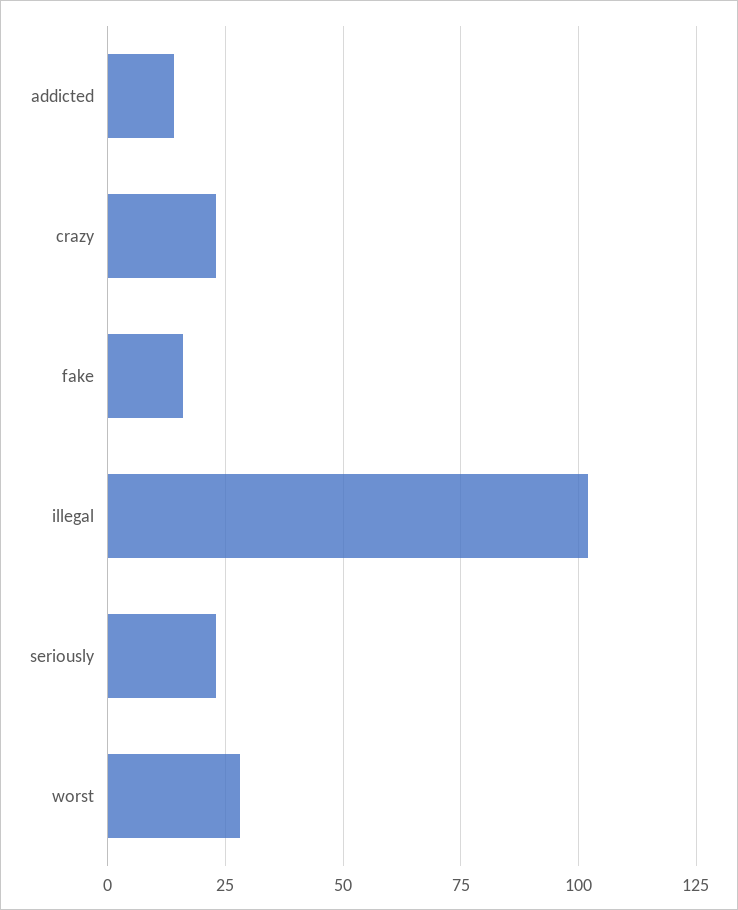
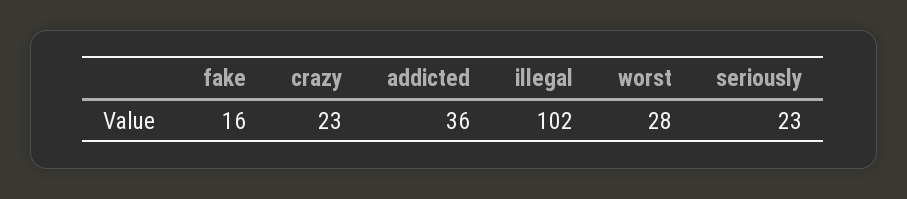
  {
-   "addicted": 15,
+   "addicted": 36,
    "crazy": 23,
    "fake": 16,
    "illegal": 102,
    "seriously": 23,
    "worst": 28
  }

